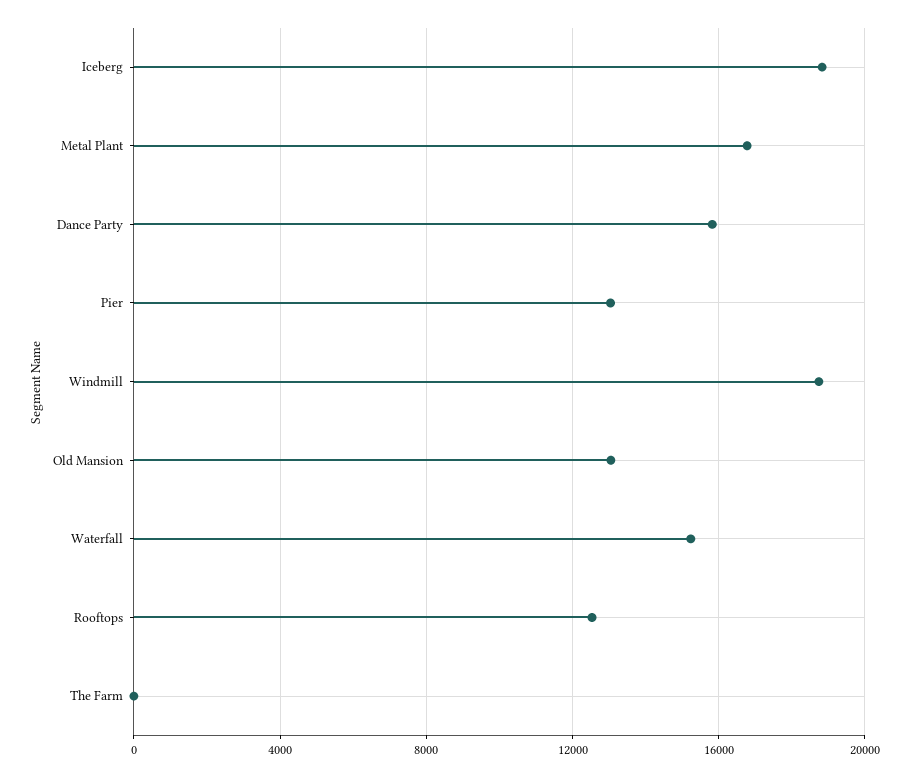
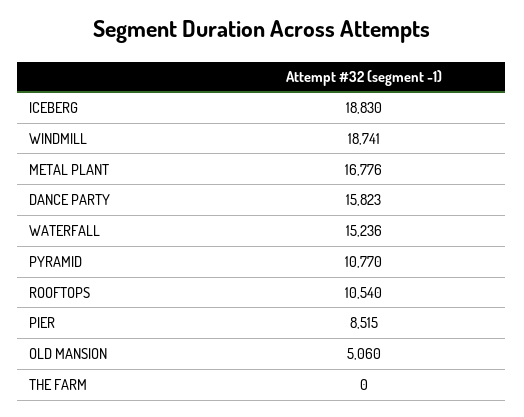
  {
    "Iceberg": 18830,
    "Metal Plant": 16776,
    "Dance Party": 15823,
-   "Pier": 13000,
+   "Pier": 8515,
    "Windmill": 18741,
-   "Old Mansion": 13000,
+   "Old Mansion": 5060,
    "Waterfall": 15236,
-   "Rooftops": 12500,
+   "Rooftops": 10540,
-   "The Farm": 0
+   "The Farm": 0,
+   "PYRAMID": 10770
  }

